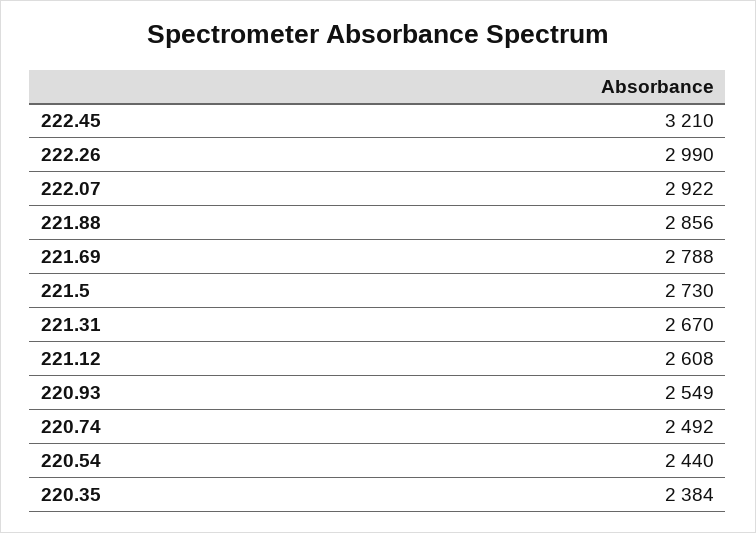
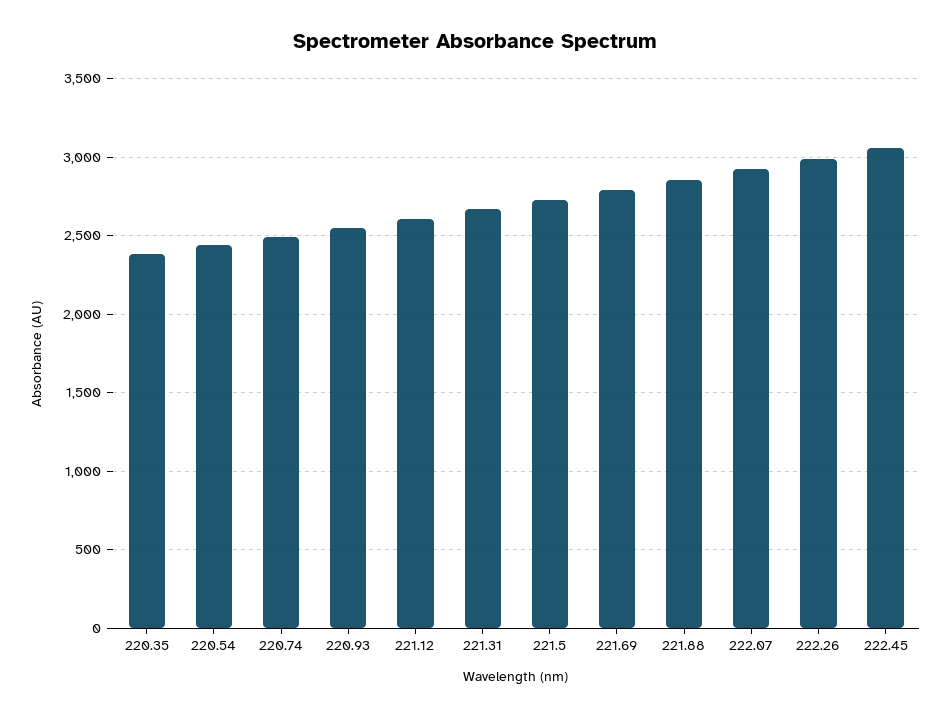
  {
-   "222.45": 3210,
+   "222.45": 3050,
    "222.26": 2990,
    "222.07": 2922,
    "221.88": 2856,
    "221.69": 2788,
    "221.5": 2730,
    "221.31": 2670,
    "221.12": 2608,
    "220.93": 2549,
    "220.74": 2492,
    "220.54": 2440,
    "220.35": 2384
  }

